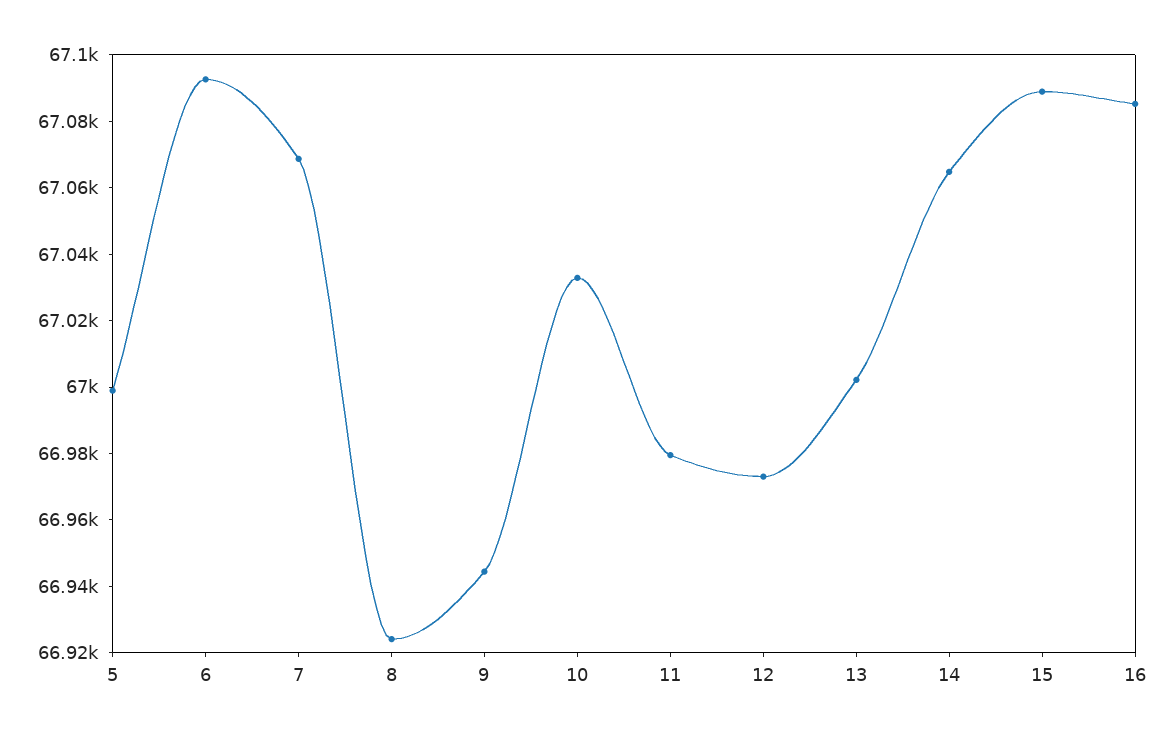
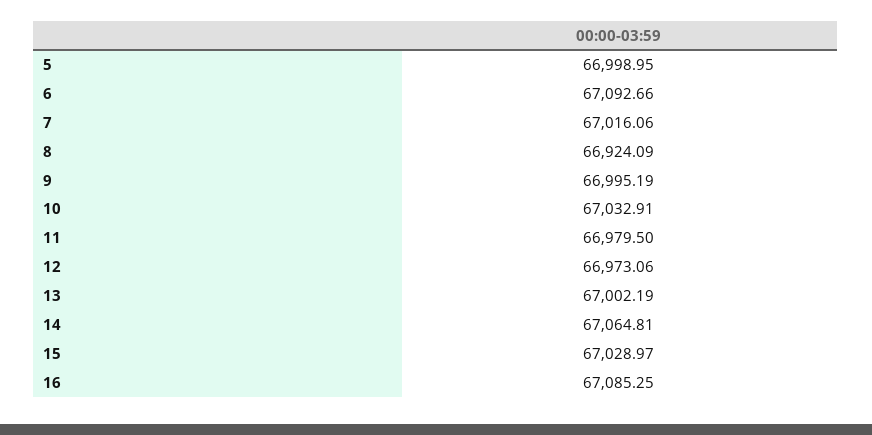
  {
    "5": 66998.95,
    "6": 67092.66,
-   "7": 67070,
+   "7": 67016.06,
    "8": 66924.09,
-   "9": 66945,
+   "9": 66995.19,
    "10": 67032.91,
    "11": 66979.5,
    "12": 66973.06,
    "13": 67002.19,
    "14": 67064.81,
-   "15": 67090,
+   "15": 67028.97,
    "16": 67085.25
  }

